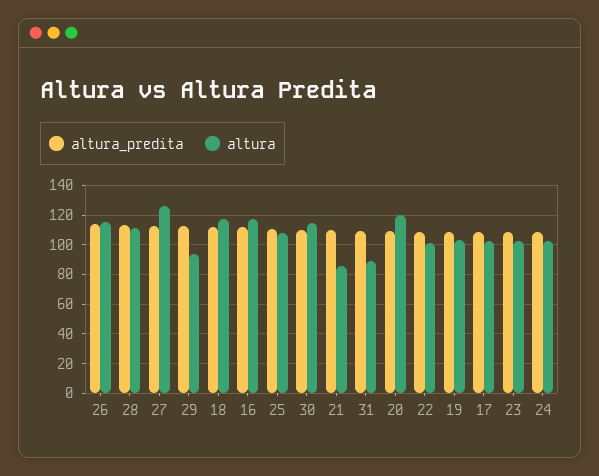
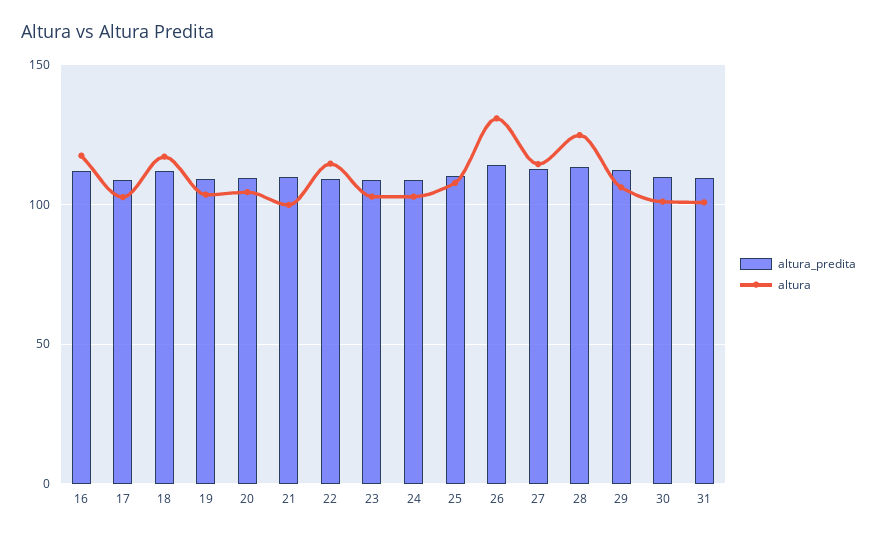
  {
    "altura_predita": {
      "26": 115,
      "28": 115,
      "27": 115,
      "29": 110,
      "18": 110,
      "16": 110,
      "25": 110,
      "30": 110,
      "21": 110,
      "31": 110,
      "20": 110,
      "22": 110,
      "19": 110,
      "17": 110,
      "23": 110,
      "24": 110
    },
    "altura": {
-     "26": 115,
+     "26": 130,
-     "28": 110,
+     "28": 125,
-     "27": 125,
+     "27": 115,
-     "29": 95,
+     "29": 105,
      "18": 115,
      "16": 115,
      "25": 110,
-     "30": 115,
+     "30": 100,
-     "21": 85,
+     "21": 100,
-     "31": 90,
+     "31": 100,
-     "20": 120,
+     "20": 105,
-     "22": 100,
+     "22": 115,
      "19": 105,
      "17": 105,
      "23": 105,
      "24": 105
    }
  }

